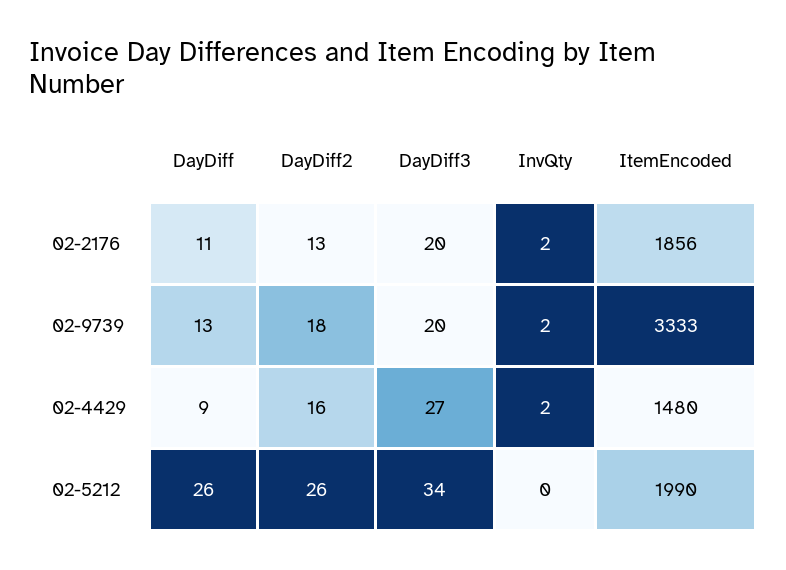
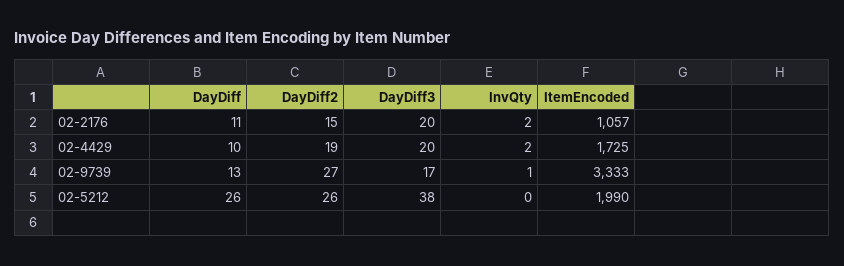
  {
    "DayDiff": {
      "02-2176": 11,
      "02-9739": 13,
-     "02-4429": 9,
+     "02-4429": 10,
      "02-5212": 26
    },
    "DayDiff2": {
-     "02-2176": 13,
+     "02-2176": 15,
-     "02-9739": 18,
+     "02-9739": 27,
-     "02-4429": 16,
+     "02-4429": 19,
      "02-5212": 26
    },
    "DayDiff3": {
      "02-2176": 20,
-     "02-9739": 20,
+     "02-9739": 17,
-     "02-4429": 27,
+     "02-4429": 20,
-     "02-5212": 34
+     "02-5212": 38
    },
    "InvQty": {
      "02-2176": 2,
-     "02-9739": 2,
+     "02-9739": 1,
      "02-4429": 2,
      "02-5212": 0
    },
    "ItemEncoded": {
-     "02-2176": 1856,
+     "02-2176": 1057,
      "02-9739": 3333,
-     "02-4429": 1480,
+     "02-4429": 1725,
      "02-5212": 1990
    }
  }

